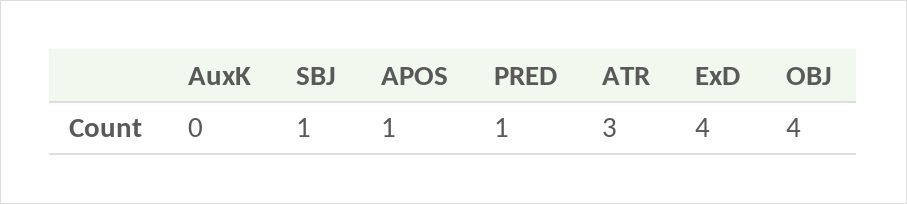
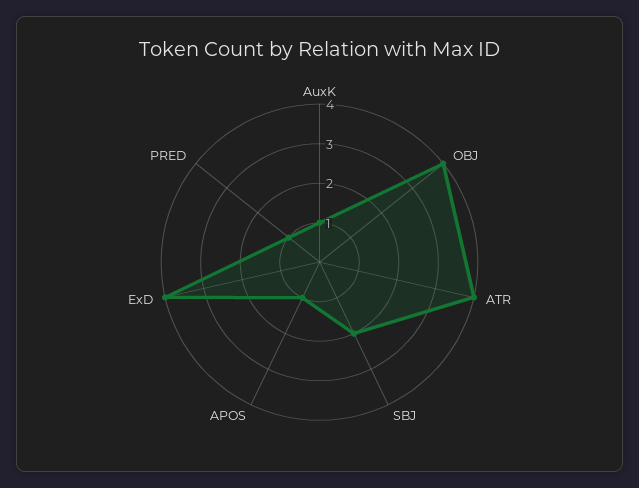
  {
-   "AuxK": 0,
+   "AuxK": 1,
-   "SBJ": 1,
+   "SBJ": 2,
    "APOS": 1,
    "PRED": 1,
-   "ATR": 3,
+   "ATR": 4,
    "ExD": 4,
    "OBJ": 4
  }

